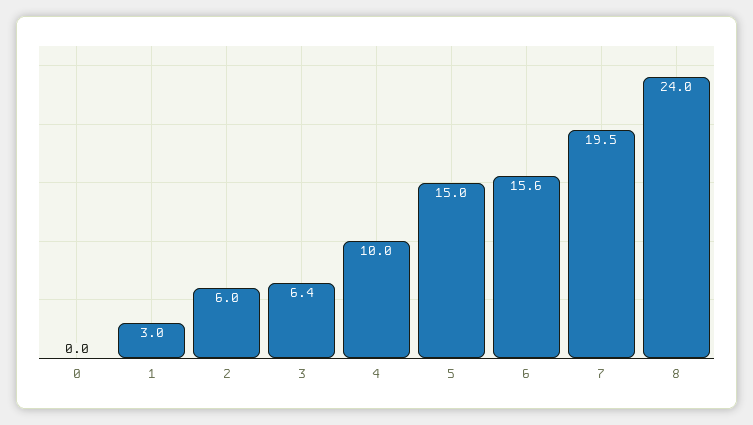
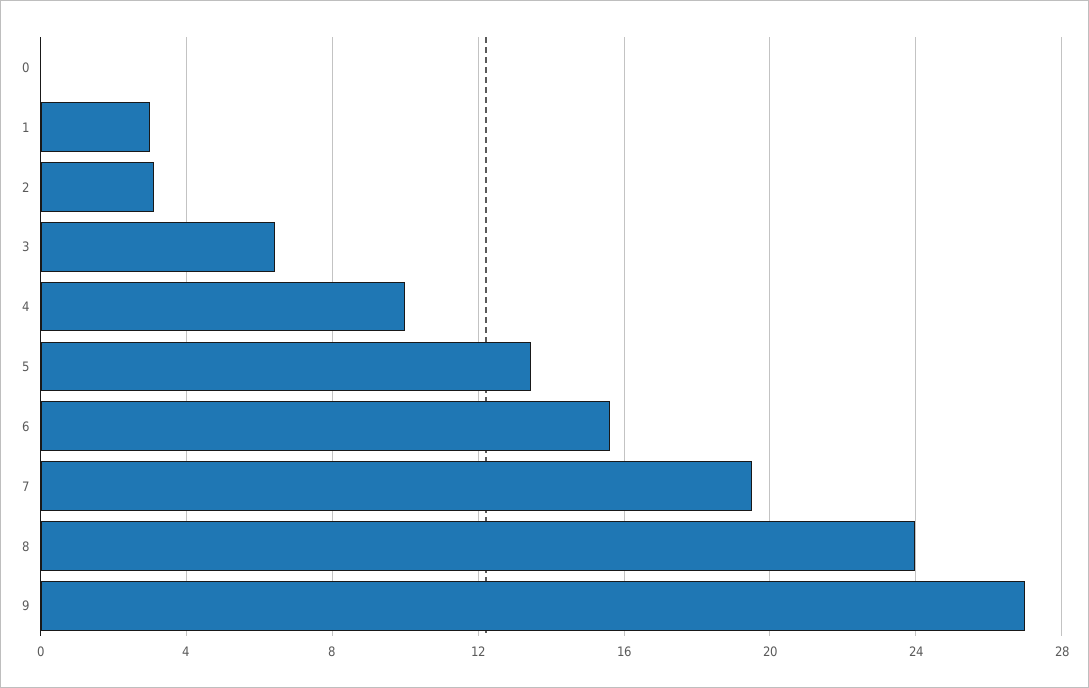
  {
    "0": 0,
    "1": 3,
-   "2": 6,
+   "2": 3,
    "3": 6.4,
    "4": 10,
-   "5": 15,
+   "5": 13.5,
    "6": 15.6,
    "7": 19.5,
-   "8": 24
+   "8": 24,
+   "9": 27
  }

